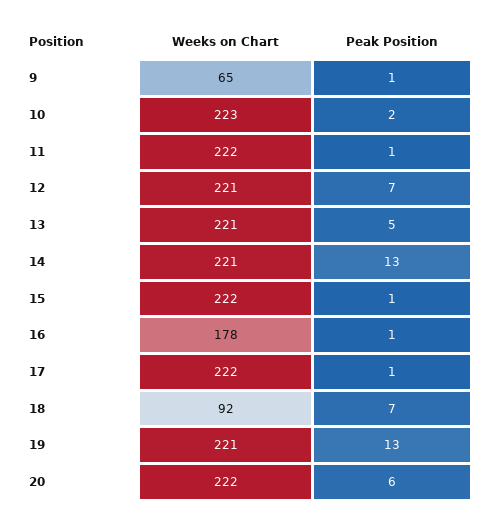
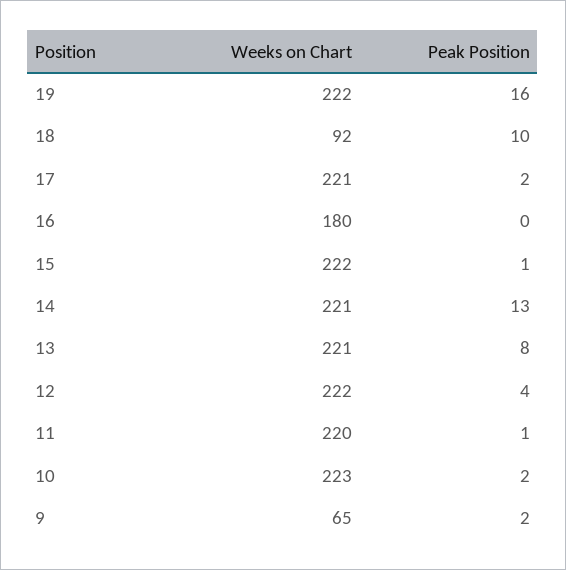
  {
    "Weeks on Chart": {
      "9": 65,
      "10": 223,
-     "11": 222,
+     "11": 220,
-     "12": 221,
+     "12": 222,
      "13": 221,
      "14": 221,
      "15": 222,
-     "16": 178,
+     "16": 180,
-     "17": 222,
+     "17": 221,
      "18": 92,
-     "19": 221,
+     "19": 222
-     "20": 222
    },
    "Peak Position": {
-     "9": 1,
+     "9": 2,
      "10": 2,
      "11": 1,
-     "12": 7,
+     "12": 4,
-     "13": 5,
+     "13": 8,
      "14": 13,
      "15": 1,
-     "16": 1,
+     "16": 0,
-     "17": 1,
+     "17": 2,
-     "18": 7,
+     "18": 10,
-     "19": 13,
+     "19": 16
-     "20": 6
    }
  }

